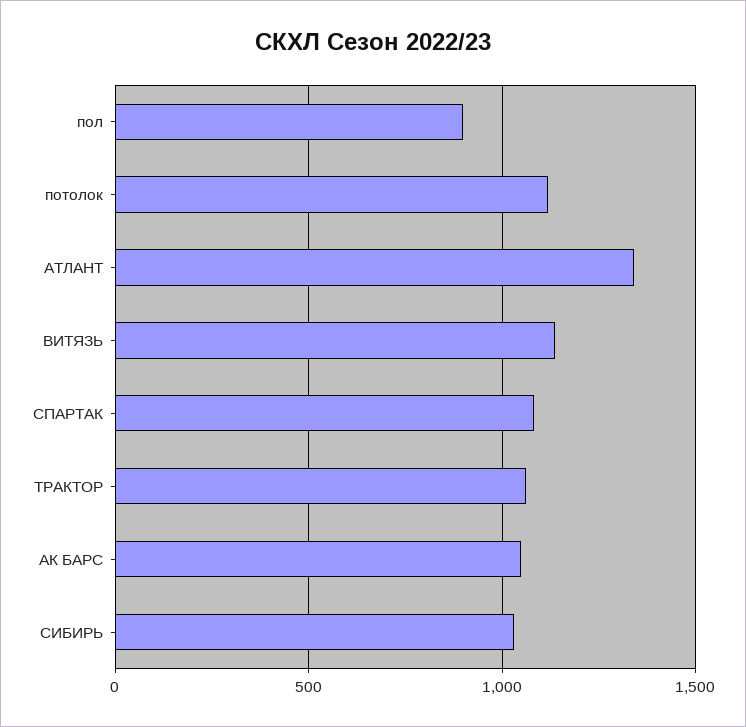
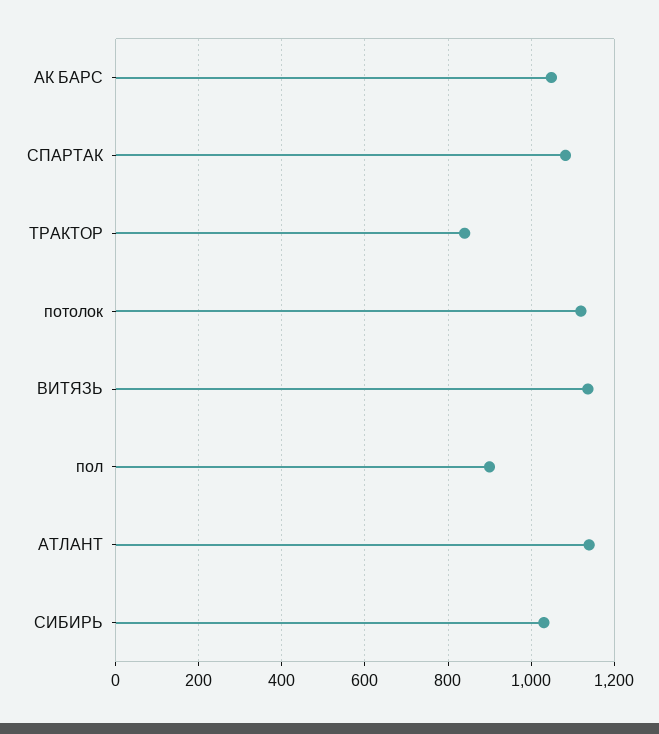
  {
    "пол": 900,
    "потолок": 1120,
-   "АТЛАНТ": 1350,
+   "АТЛАНТ": 1140,
    "ВИТЯЗЬ": 1140,
    "СПАРТАК": 1080,
-   "ТРАКТОР": 1050,
+   "ТРАКТОР": 840,
    "АК БАРС": 1040,
    "СИБИРЬ": 1040
  }

